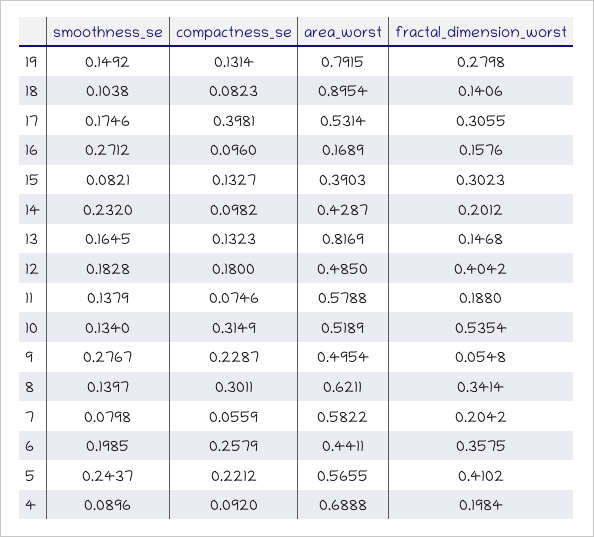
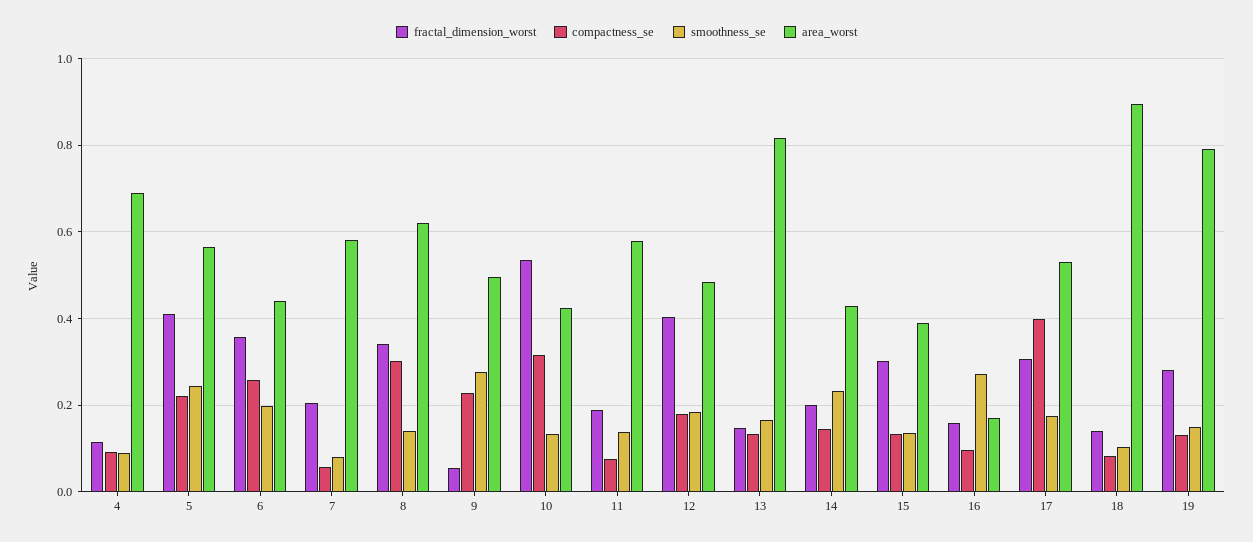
  {
    "smoothness_se": {
      "19": 0.1492,
      "18": 0.1038,
      "17": 0.1746,
      "16": 0.2712,
-     "15": 0.0821,
+     "15": 0.14,
      "14": 0.232,
      "13": 0.1645,
      "12": 0.1828,
      "11": 0.1379,
      "10": 0.134,
      "9": 0.2767,
      "8": 0.1397,
      "7": 0.0798,
      "6": 0.1985,
      "5": 0.2437,
      "4": 0.0896
    },
    "compactness_se": {
      "19": 0.1314,
      "18": 0.0823,
      "17": 0.3981,
      "16": 0.096,
      "15": 0.1327,
-     "14": 0.0982,
+     "14": 0.14,
      "13": 0.1323,
      "12": 0.18,
      "11": 0.0746,
      "10": 0.3149,
      "9": 0.2287,
      "8": 0.3011,
      "7": 0.0559,
      "6": 0.2579,
      "5": 0.2212,
      "4": 0.092
    },
    "area_worst": {
      "19": 0.7915,
      "18": 0.8954,
      "17": 0.5314,
      "16": 0.1689,
      "15": 0.3903,
      "14": 0.4287,
      "13": 0.8169,
      "12": 0.485,
      "11": 0.5788,
-     "10": 0.5189,
+     "10": 0.42,
      "9": 0.4954,
      "8": 0.6211,
      "7": 0.5822,
      "6": 0.4411,
      "5": 0.5655,
      "4": 0.6888
    },
    "fractal_dimension_worst": {
      "19": 0.2798,
      "18": 0.1406,
      "17": 0.3055,
      "16": 0.1576,
      "15": 0.3023,
      "14": 0.2012,
      "13": 0.1468,
      "12": 0.4042,
      "11": 0.188,
      "10": 0.5354,
      "9": 0.0548,
      "8": 0.3414,
      "7": 0.2042,
      "6": 0.3575,
      "5": 0.4102,
-     "4": 0.1984
+     "4": 0.12
    }
  }

